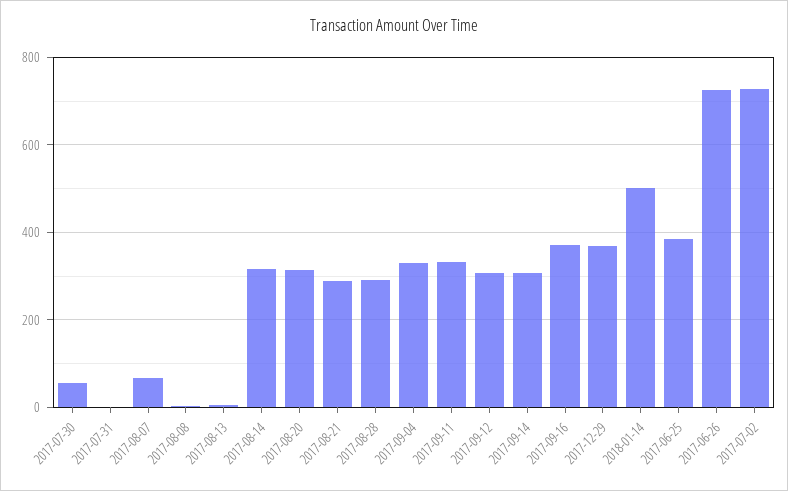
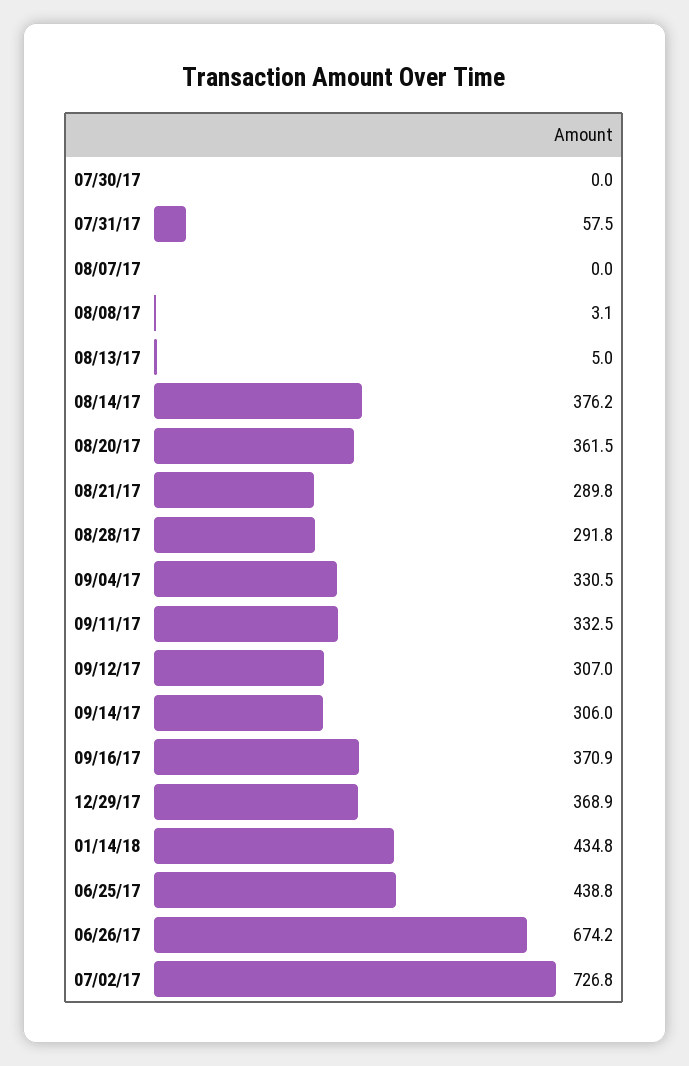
  {
-   "2017-07-30": 60,
+   "2017-07-30": 0,
-   "2017-07-31": 0,
+   "2017-07-31": 57.5,
-   "2017-08-07": 60,
+   "2017-08-07": 0,
    "2017-08-08": 3.1,
    "2017-08-13": 5,
-   "2017-08-14": 320,
+   "2017-08-14": 376.2,
-   "2017-08-20": 320,
+   "2017-08-20": 361.5,
    "2017-08-21": 289.8,
    "2017-08-28": 291.8,
    "2017-09-04": 330.5,
    "2017-09-11": 332.5,
    "2017-09-12": 307,
    "2017-09-14": 306,
    "2017-09-16": 370.9,
    "2017-12-29": 368.9,
-   "2018-01-14": 500,
+   "2018-01-14": 434.8,
-   "2017-06-25": 380,
+   "2017-06-25": 438.8,
-   "2017-06-26": 720,
+   "2017-06-26": 674.2,
    "2017-07-02": 726.8
  }

